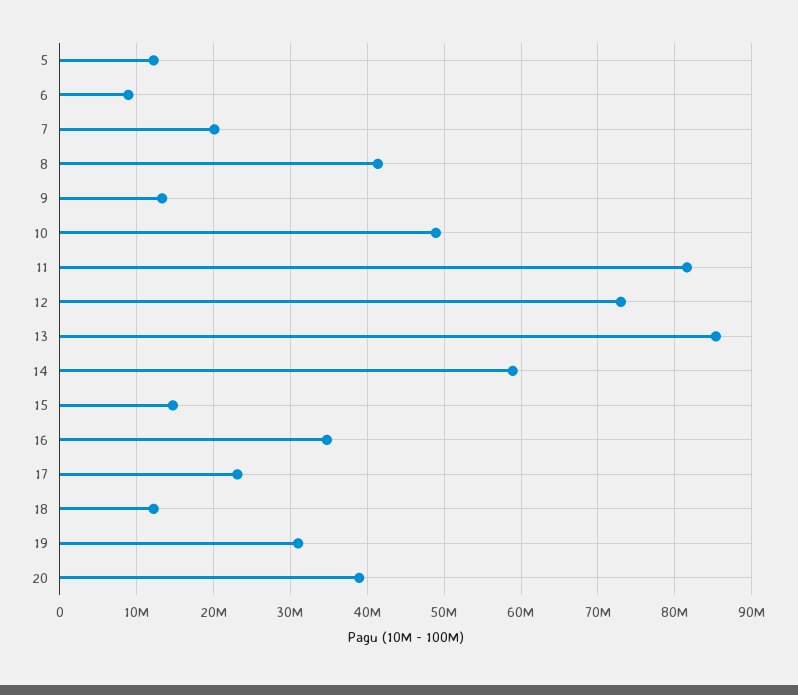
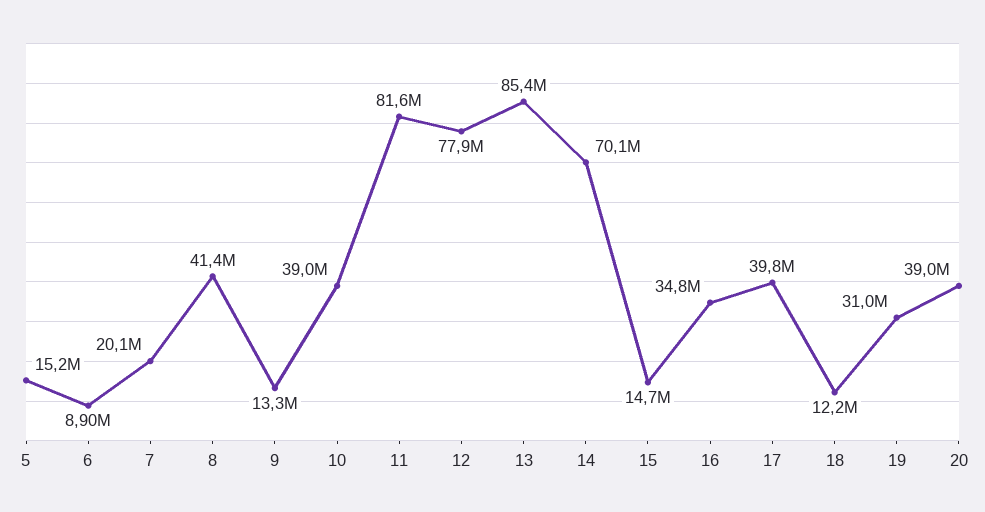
  {
-   "5": 12000000,
+   "5": 15200000,
    "6": 8900000,
    "7": 20100000,
    "8": 41400000,
    "9": 13300000,
-   "10": 49000000,
+   "10": 39000000,
    "11": 81600000,
-   "12": 73000000,
+   "12": 77900000,
    "13": 85400000,
-   "14": 59000000,
+   "14": 70100000,
    "15": 14700000,
    "16": 34800000,
-   "17": 23000000,
+   "17": 39800000,
    "18": 12200000,
    "19": 31000000,
    "20": 39000000
  }

